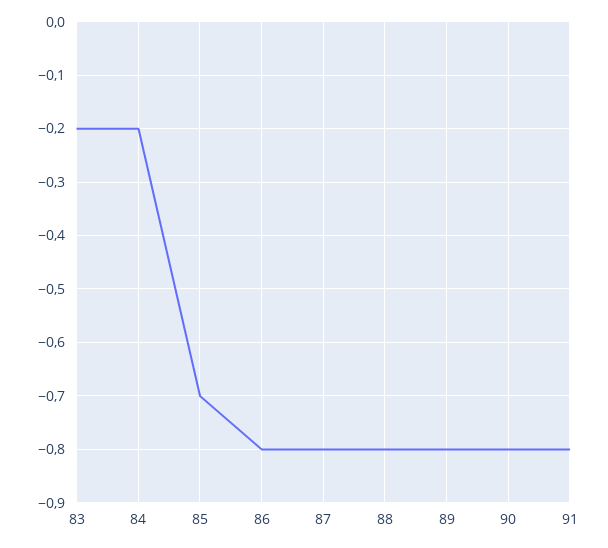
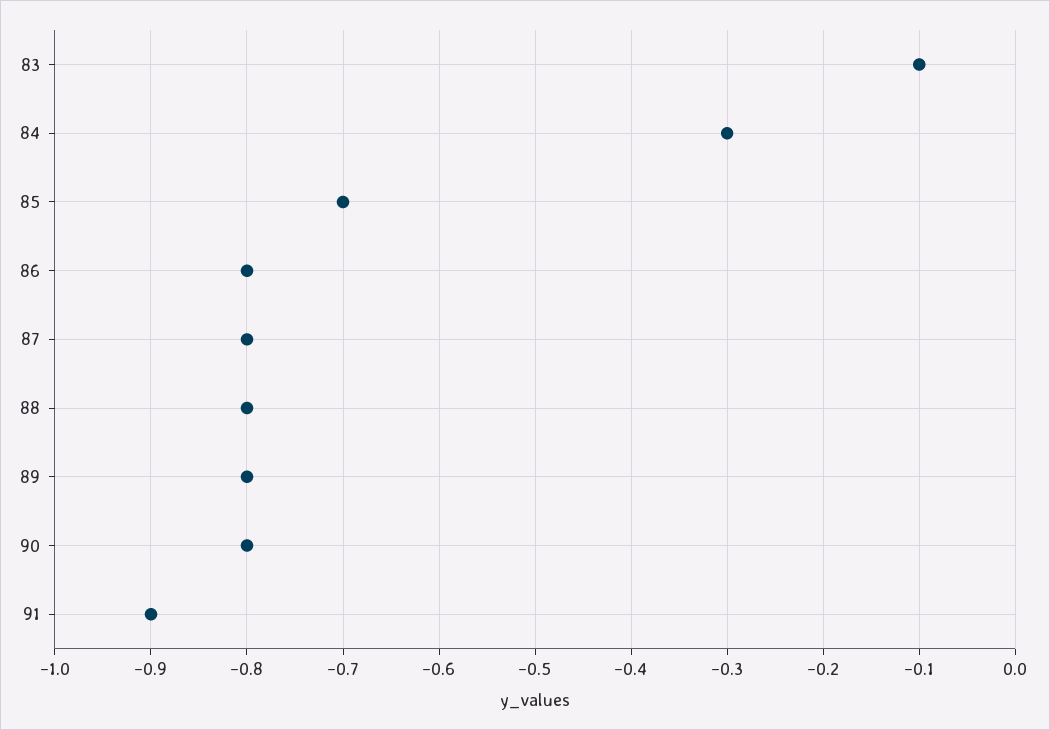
  {
-   "83": -0.2,
+   "83": -0.1,
-   "84": -0.2,
+   "84": -0.3,
    "85": -0.7,
    "86": -0.8,
    "87": -0.8,
    "88": -0.8,
    "89": -0.8,
    "90": -0.8,
-   "91": -0.8
+   "91": -0.9
  }

